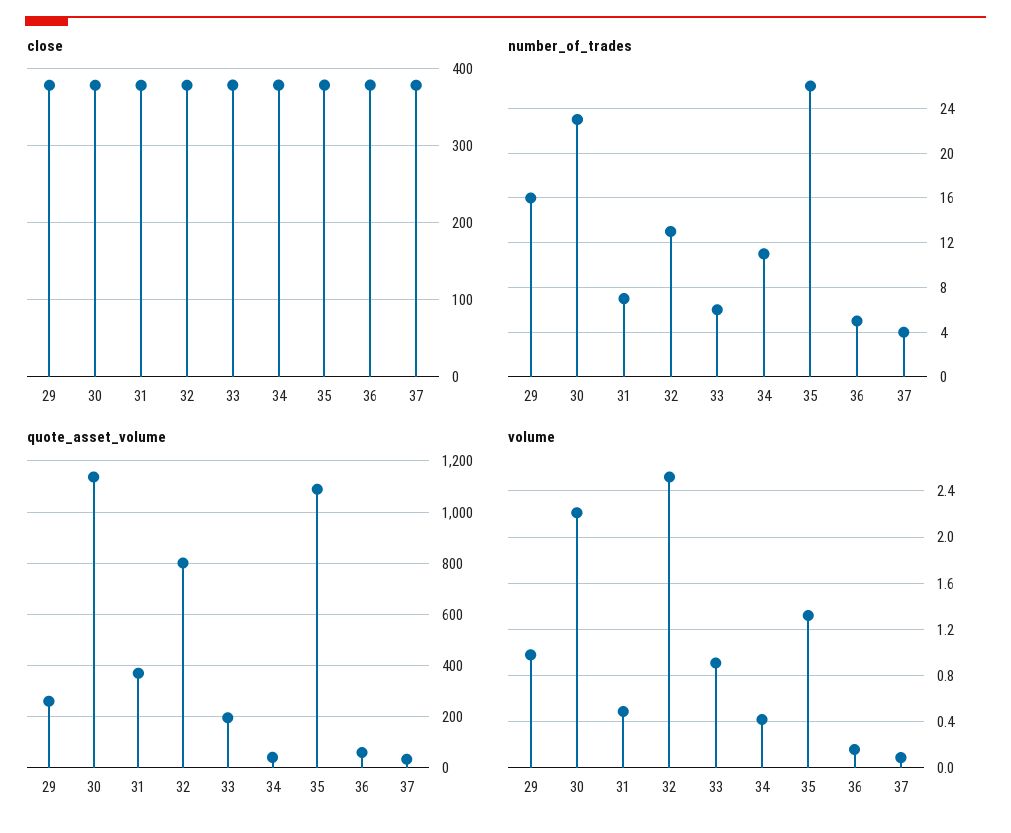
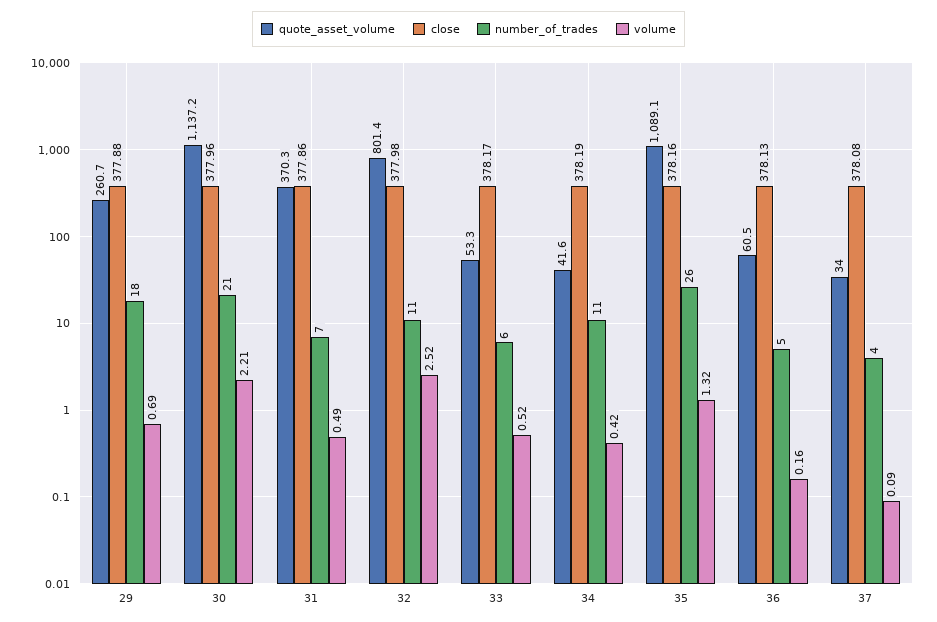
  {
    "close": {
      "29": 377.88,
      "30": 377.96,
      "31": 377.86,
      "32": 377.98,
      "33": 378.17,
      "34": 378.19,
      "35": 378.16,
      "36": 378.13,
      "37": 378.08
    },
    "number_of_trades": {
-     "29": 16,
+     "29": 18,
-     "30": 23,
+     "30": 21,
      "31": 7,
-     "32": 13,
+     "32": 11,
      "33": 6,
      "34": 11,
      "35": 26,
      "36": 5,
      "37": 4
    },
    "quote_asset_volume": {
      "29": 260.7,
      "30": 1137.2,
      "31": 370.3,
      "32": 801.4,
-     "33": 200,
+     "33": 53.3,
      "34": 41.6,
      "35": 1089.1,
      "36": 60.5,
      "37": 34
    },
    "volume": {
-     "29": 1,
+     "29": 0.69,
      "30": 2.21,
      "31": 0.49,
      "32": 2.52,
-     "33": 0.9,
+     "33": 0.52,
      "34": 0.42,
      "35": 1.32,
      "36": 0.16,
      "37": 0.09
    }
  }

